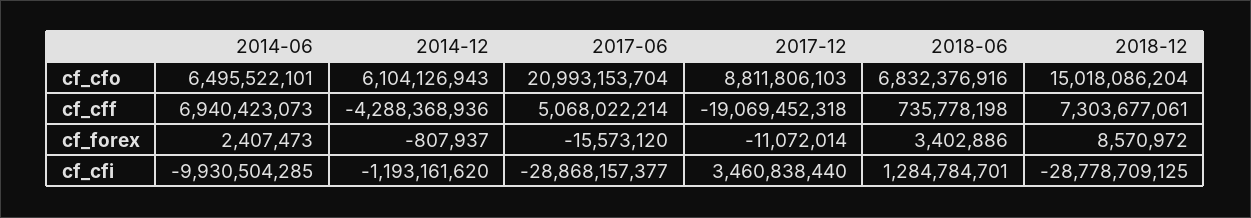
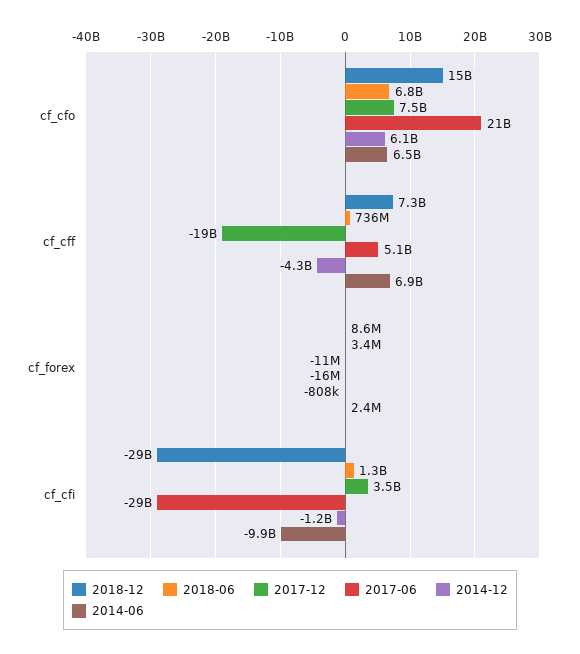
  {
    "2014-06": {
      "cf_cfo": 6495522101,
      "cf_cff": 6940423073,
      "cf_forex": 2407473,
      "cf_cfi": -9930504285
    },
    "2014-12": {
      "cf_cfo": 6104126943,
      "cf_cff": -4288368936,
      "cf_forex": -807937,
      "cf_cfi": -1193161620
    },
    "2017-06": {
      "cf_cfo": 20993153704,
      "cf_cff": 5068022214,
      "cf_forex": -15573120,
      "cf_cfi": -28868157377
    },
    "2017-12": {
-     "cf_cfo": 8811806103,
+     "cf_cfo": 7500000000,
      "cf_cff": -19069452318,
      "cf_forex": -11072014,
      "cf_cfi": 3460838440
    },
    "2018-06": {
      "cf_cfo": 6832376916,
      "cf_cff": 735778198,
      "cf_forex": 3402886,
      "cf_cfi": 1284784701
    },
    "2018-12": {
      "cf_cfo": 15018086204,
      "cf_cff": 7303677061,
      "cf_forex": 8570972,
      "cf_cfi": -28778709125
    }
  }

